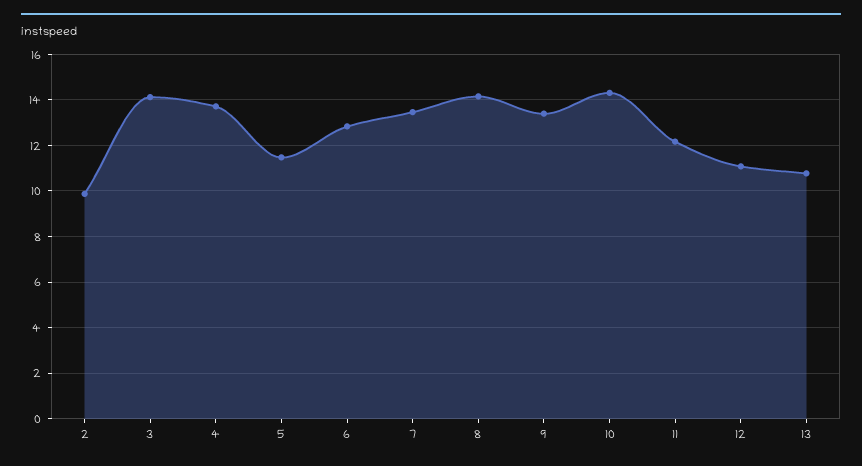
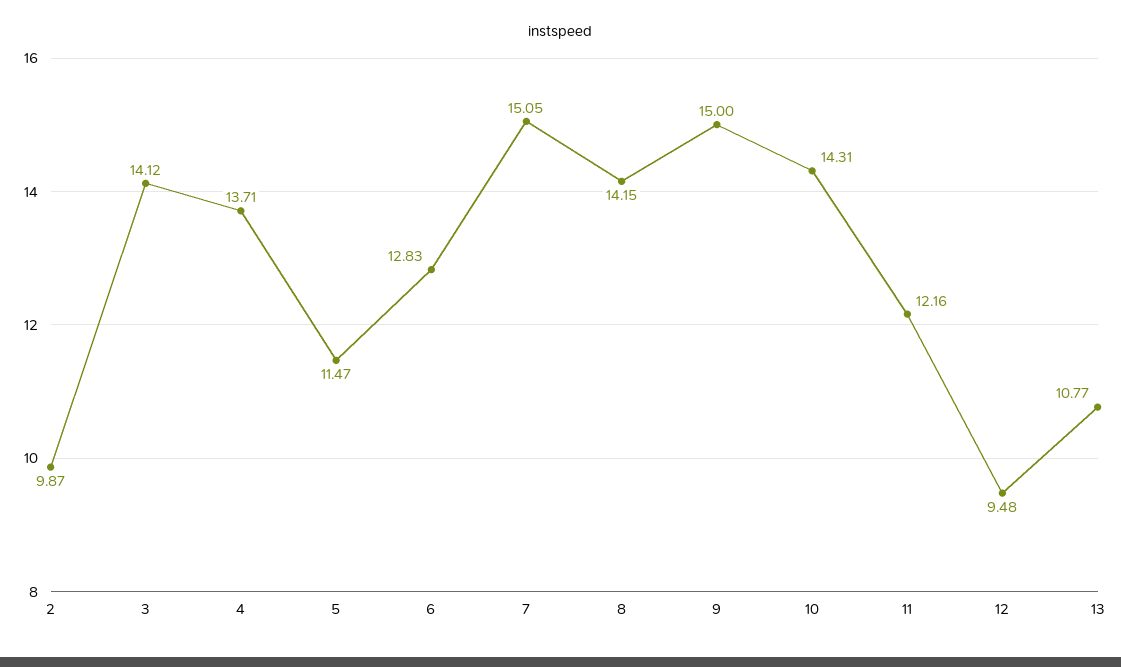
  {
    "2": 9.87,
    "3": 14.12,
    "4": 13.71,
    "5": 11.47,
    "6": 12.83,
-   "7": 13.5,
+   "7": 15.05,
    "8": 14.15,
-   "9": 13.5,
+   "9": 15,
    "10": 14.31,
    "11": 12.16,
-   "12": 11,
+   "12": 9.48,
    "13": 10.77
  }

